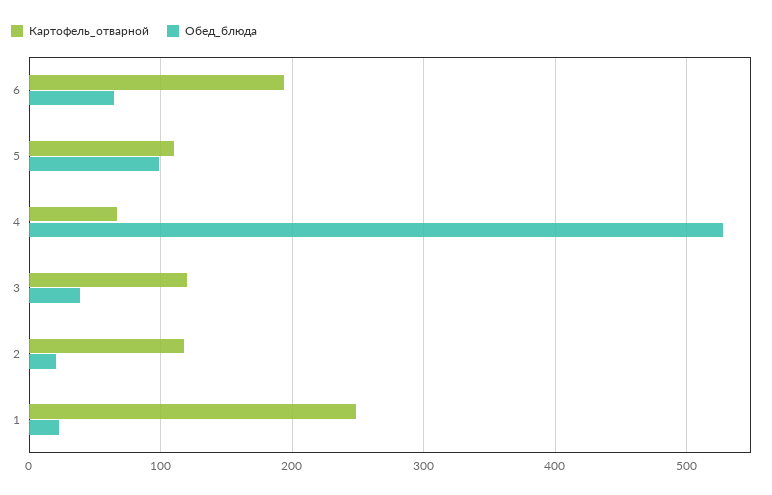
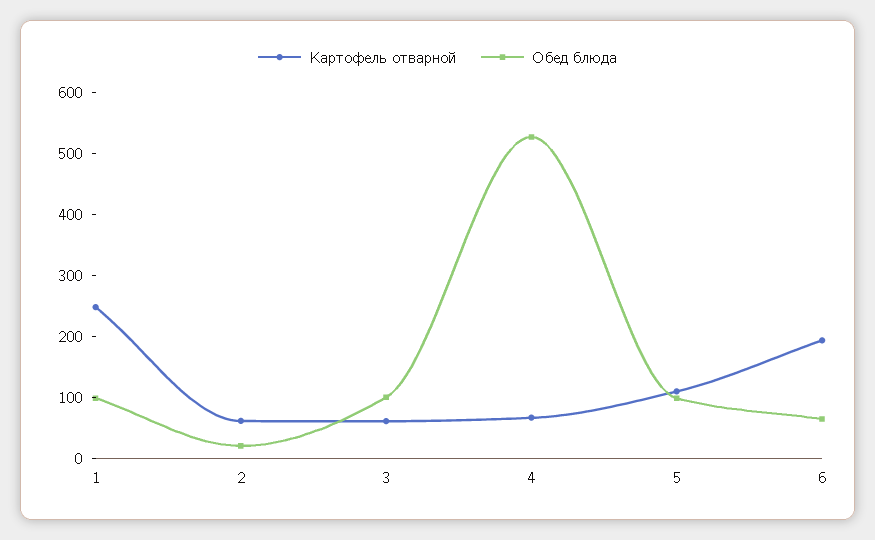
  {
    "Картофель_отварной": {
      "6": 190,
      "5": 110,
      "4": 70,
-     "3": 120,
+     "3": 60,
-     "2": 120,
+     "2": 60,
      "1": 250
    },
    "Обед_блюда": {
      "6": 60,
      "5": 100,
      "4": 530,
-     "3": 40,
+     "3": 100,
      "2": 20,
-     "1": 20
+     "1": 100
    }
  }

